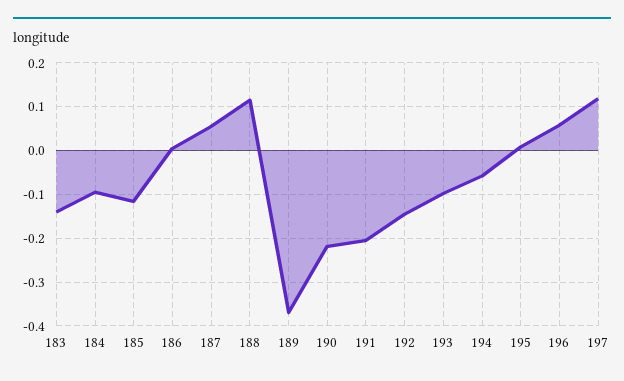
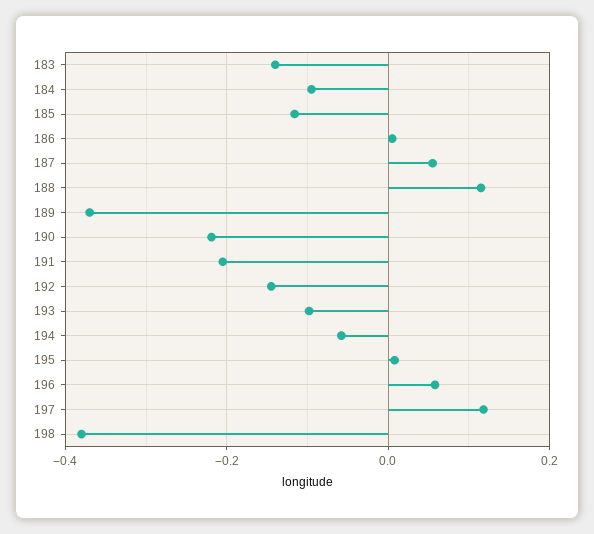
  {
    "183": -0.14,
    "184": -0.1,
    "185": -0.12,
    "186": 0,
    "187": 0.06,
    "188": 0.12,
    "189": -0.38,
    "190": -0.22,
    "191": -0.2,
    "192": -0.14,
    "193": -0.1,
    "194": -0.06,
    "195": 0,
    "196": 0.06,
-   "197": 0.12
+   "197": 0.12,
+   "198": -0.38
  }

